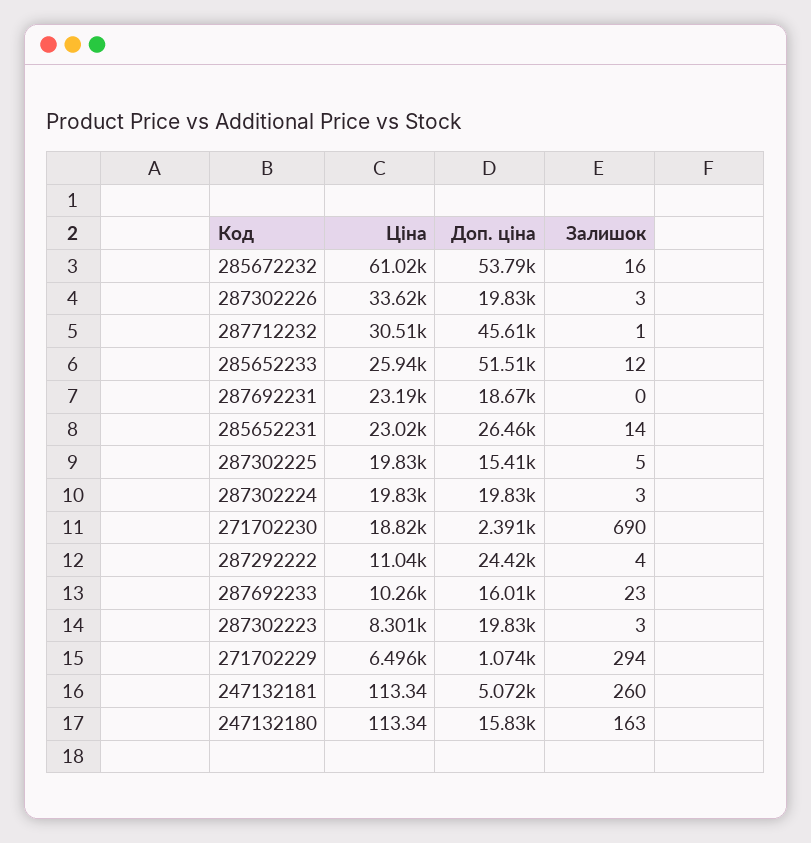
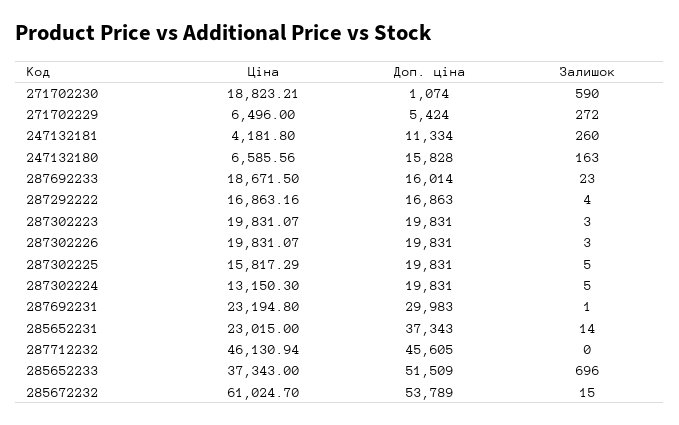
  {
    "Ціна": {
      "285672232": 61024.7,
-     "287302226": 33620,
+     "287302226": 19831.07,
-     "287712232": 30510,
+     "287712232": 46130.94,
-     "285652233": 25940,
+     "285652233": 37343,
      "287692231": 23194.8,
      "285652231": 23015,
-     "287302225": 19830,
+     "287302225": 15817.29,
-     "287302224": 19830,
+     "287302224": 13150.3,
      "271702230": 18823.21,
-     "287292222": 11040,
+     "287292222": 16863.16,
-     "287692233": 10260,
+     "287692233": 18671.5,
-     "287302223": 8301,
+     "287302223": 19831.07,
      "271702229": 6496,
-     "247132181": 113.34,
+     "247132181": 4181.8,
-     "247132180": 113.34
+     "247132180": 6585.56
    },
    "Доп. ціна": {
      "285672232": 53789,
      "287302226": 19831,
      "287712232": 45605,
      "285652233": 51509,
-     "287692231": 18670,
+     "287692231": 29983,
-     "285652231": 26460,
+     "285652231": 37343,
-     "287302225": 15410,
+     "287302225": 19831,
      "287302224": 19831,
-     "271702230": 2391,
+     "271702230": 1074,
-     "287292222": 24420,
+     "287292222": 16863,
      "287692233": 16014,
      "287302223": 19831,
-     "271702229": 1074,
+     "271702229": 5424,
-     "247132181": 5072,
+     "247132181": 11334,
      "247132180": 15828
    },
    "Залишок": {
-     "285672232": 16,
+     "285672232": 15,
      "287302226": 3,
-     "287712232": 1,
+     "287712232": 0,
-     "285652233": 12,
+     "285652233": 696,
-     "287692231": 0,
+     "287692231": 1,
      "285652231": 14,
      "287302225": 5,
-     "287302224": 3,
+     "287302224": 5,
-     "271702230": 690,
+     "271702230": 590,
      "287292222": 4,
      "287692233": 23,
      "287302223": 3,
-     "271702229": 294,
+     "271702229": 272,
      "247132181": 260,
      "247132180": 163
    }
  }

